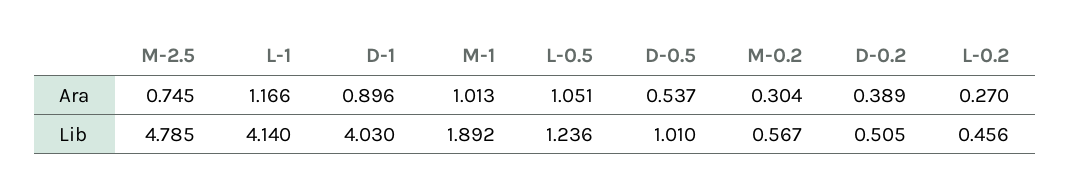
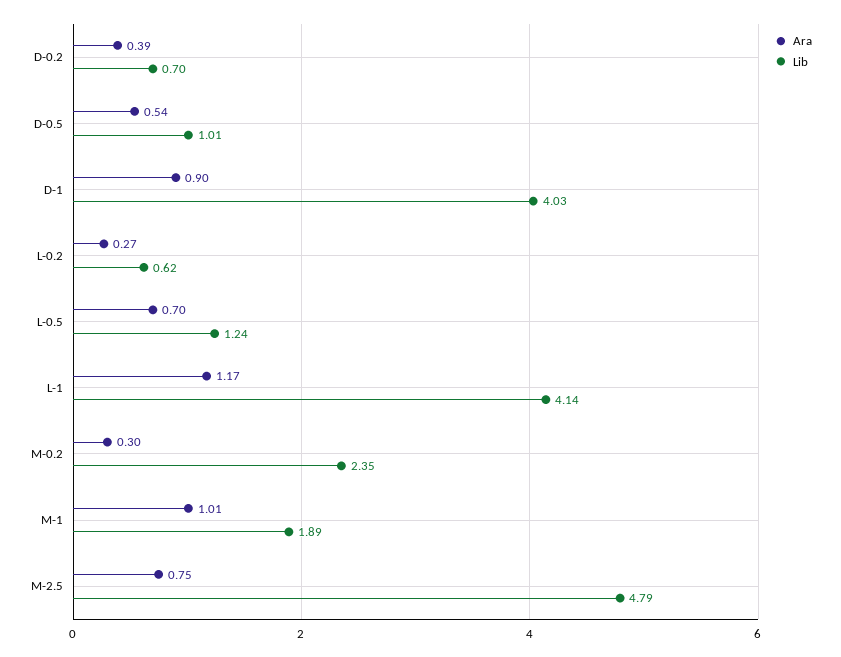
  {
    "Ara": {
      "M-2.5": 0.745,
      "L-1": 1.166,
      "D-1": 0.896,
      "M-1": 1.013,
-     "L-0.5": 1.051,
+     "L-0.5": 0.7,
      "D-0.5": 0.537,
      "M-0.2": 0.304,
      "D-0.2": 0.389,
      "L-0.2": 0.27
    },
    "Lib": {
      "M-2.5": 4.785,
      "L-1": 4.14,
      "D-1": 4.03,
      "M-1": 1.892,
      "L-0.5": 1.236,
      "D-0.5": 1.01,
-     "M-0.2": 0.567,
+     "M-0.2": 2.35,
-     "D-0.2": 0.505,
+     "D-0.2": 0.7,
-     "L-0.2": 0.456
+     "L-0.2": 0.62
    }
  }

